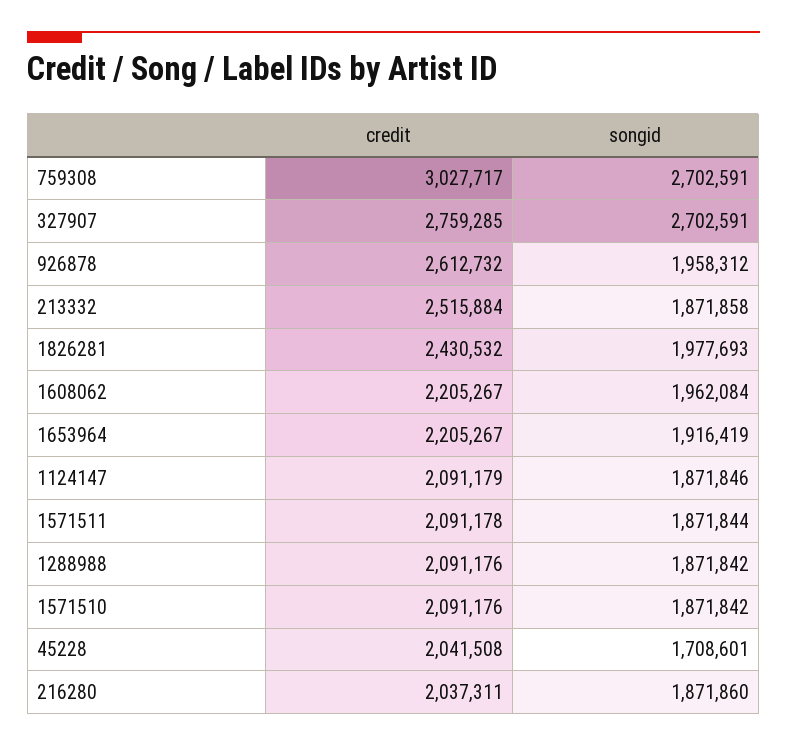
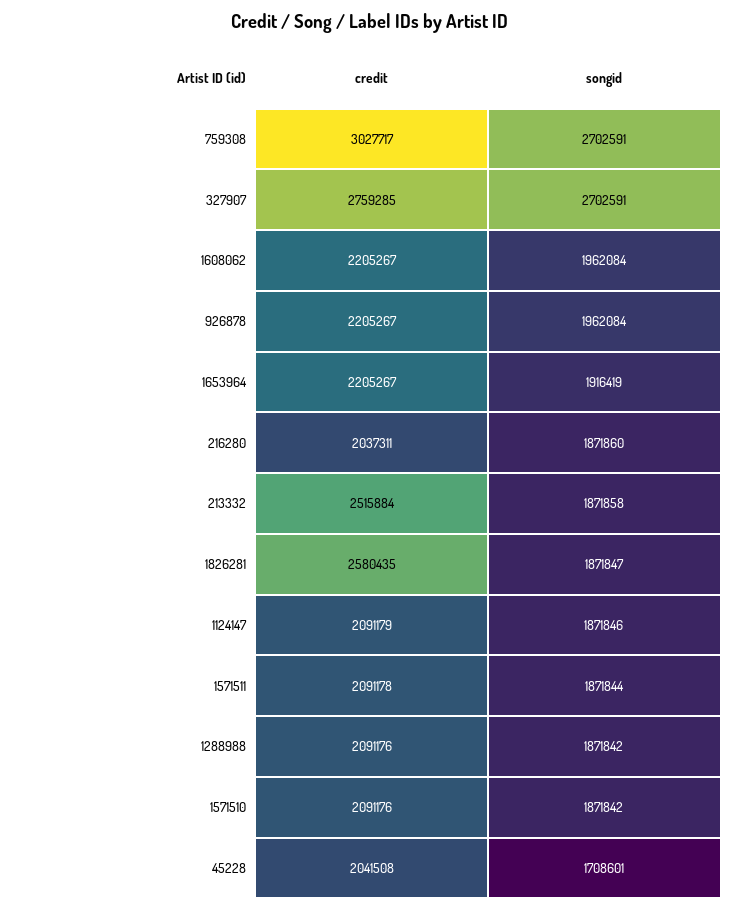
  {
    "credit": {
      "759308": 3027717,
      "327907": 2759285,
-     "926878": 2612732,
+     "926878": 2205267,
      "213332": 2515884,
-     "1826281": 2430532,
+     "1826281": 2580435,
      "1608062": 2205267,
      "1653964": 2205267,
      "1124147": 2091179,
      "1571511": 2091178,
      "1288988": 2091176,
      "1571510": 2091176,
      "45228": 2041508,
      "216280": 2037311
    },
    "songid": {
      "759308": 2702591,
      "327907": 2702591,
-     "926878": 1958312,
+     "926878": 1962084,
      "213332": 1871858,
-     "1826281": 1977693,
+     "1826281": 1871847,
      "1608062": 1962084,
      "1653964": 1916419,
      "1124147": 1871846,
      "1571511": 1871844,
      "1288988": 1871842,
      "1571510": 1871842,
      "45228": 1708601,
      "216280": 1871860
    }
  }

